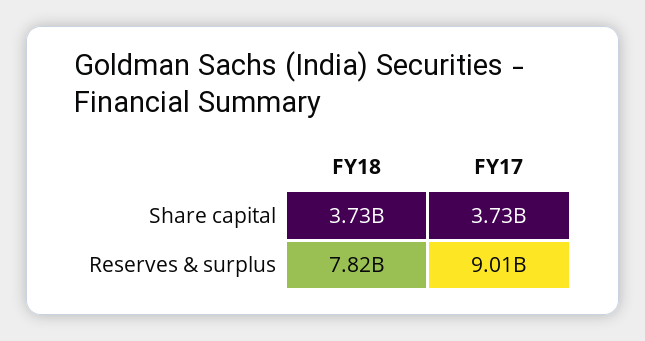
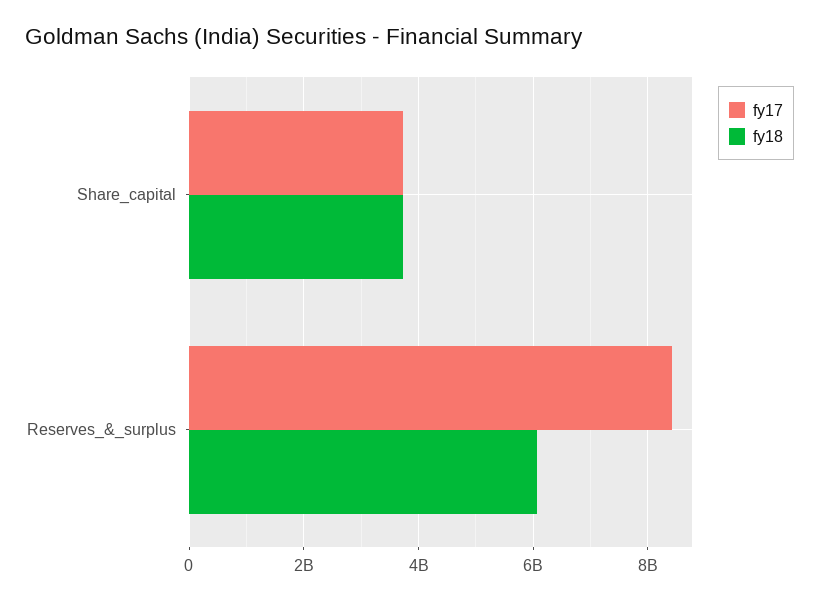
  {
    "FY18": {
      "Share capital": 3730000000,
-     "Reserves & surplus": 7820000000
+     "Reserves & surplus": 6000000000
    },
    "FY17": {
      "Share capital": 3730000000,
-     "Reserves & surplus": 9010000000
+     "Reserves & surplus": 8400000000
    }
  }

